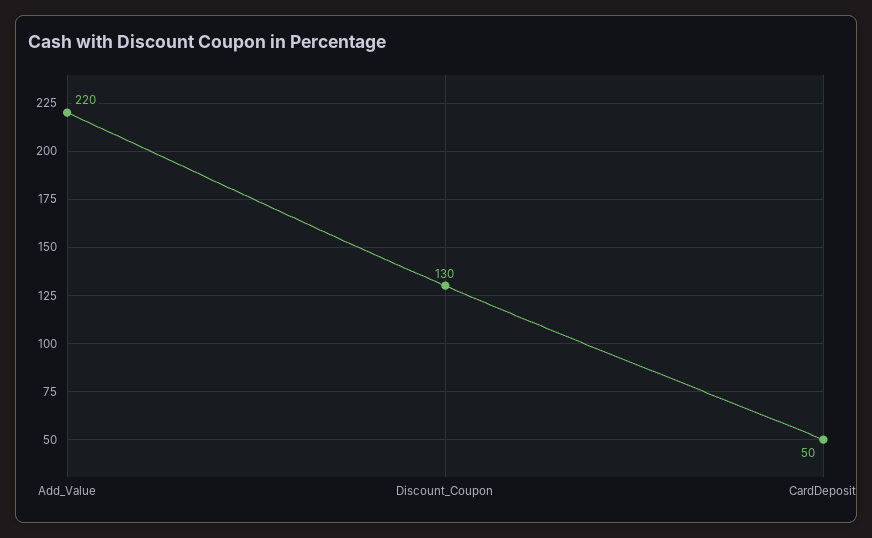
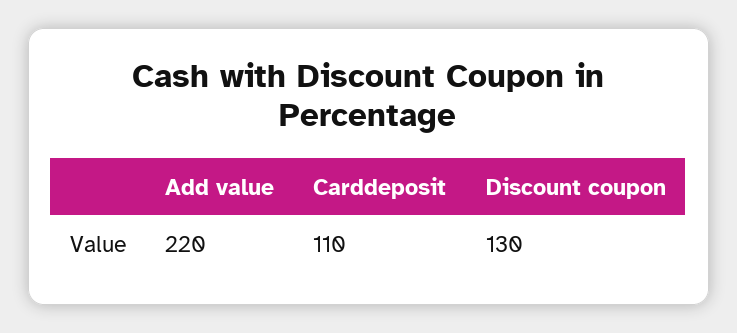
  {
    "Add_Value": 220,
    "Discount_Coupon": 130,
-   "CardDeposit": 50
+   "CardDeposit": 110
  }

